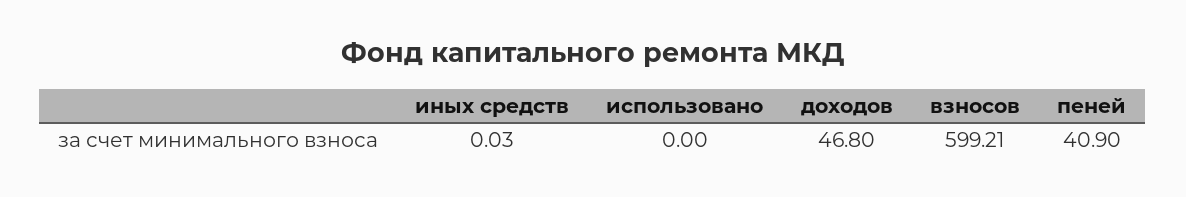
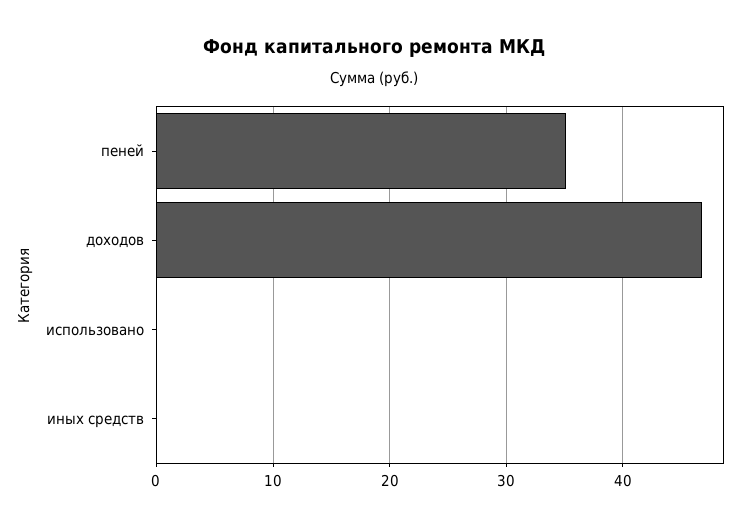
  {
    "иных средств": 0.03,
    "использовано": 0,
    "доходов": 46.8,
-   "взносов": 599.21,
-   "пеней": 40.9
+   "пеней": 35
  }

